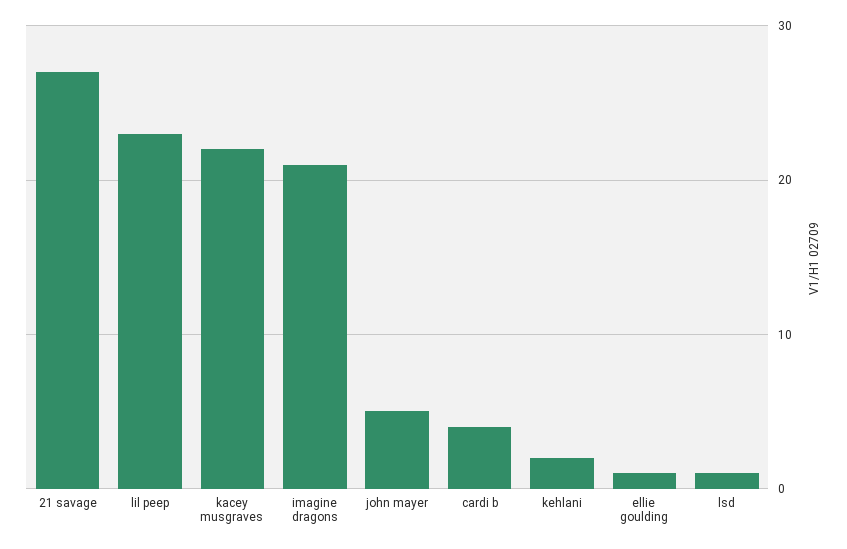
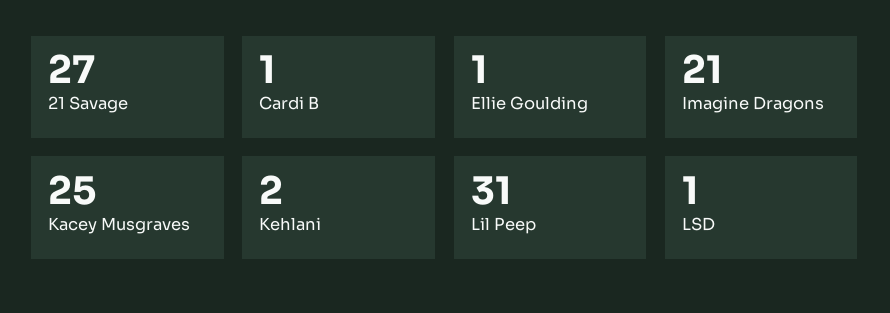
  {
    "21 savage": 27,
-   "lil peep": 23,
+   "lil peep": 31,
-   "kacey musgraves": 22,
+   "kacey musgraves": 25,
    "imagine dragons": 21,
-   "john mayer": 5,
-   "cardi b": 4,
+   "cardi b": 1,
    "kehlani": 2,
    "ellie goulding": 1,
    "lsd": 1
  }

